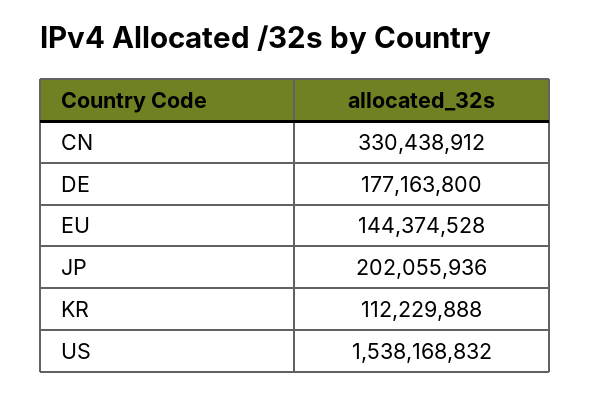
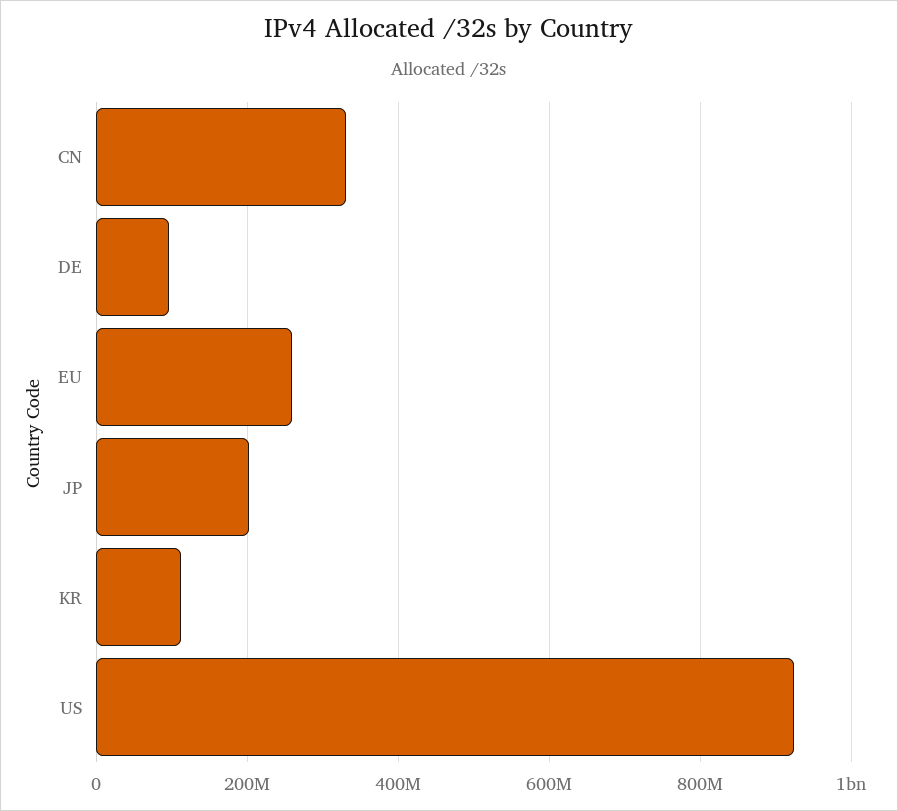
  {
    "CN": 330438912,
-   "DE": 177163800,
+   "DE": 100000000,
-   "EU": 144374528,
+   "EU": 260000000,
    "JP": 202055936,
    "KR": 112229888,
-   "US": 1538168832
+   "US": 920000000
  }

